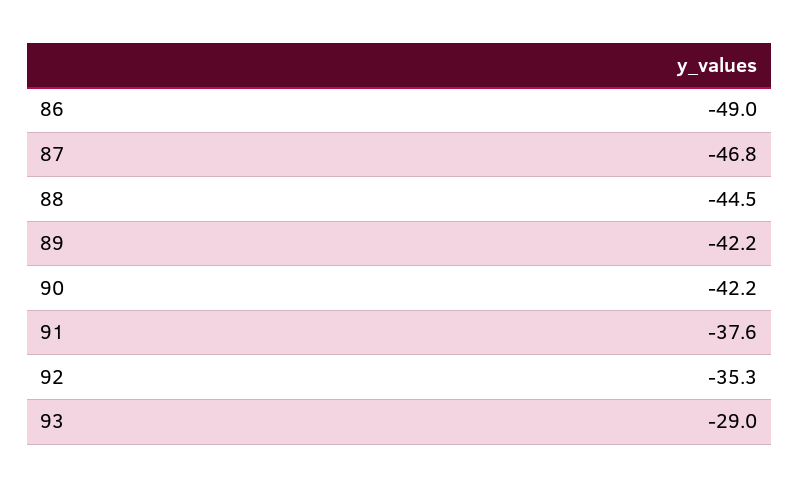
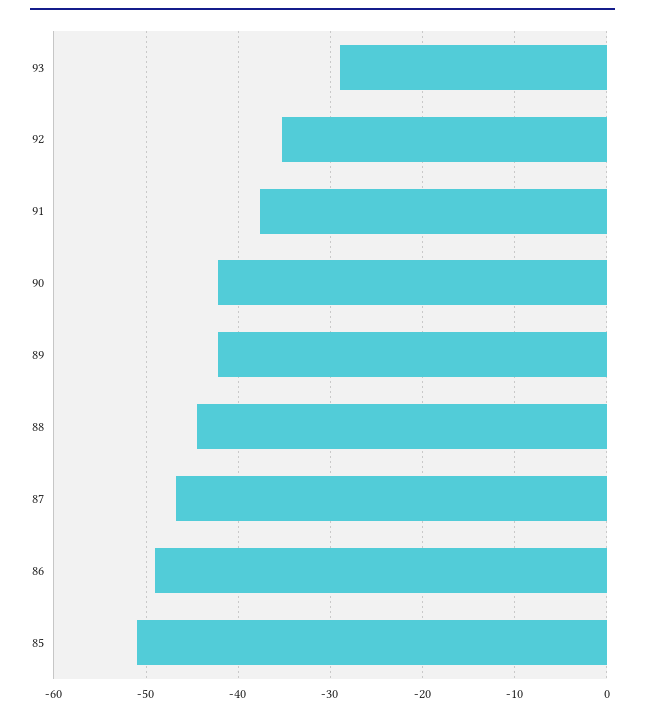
  {
    "86": -49,
    "87": -46.8,
    "88": -44.5,
    "89": -42.2,
    "90": -42.2,
    "91": -37.6,
    "92": -35.3,
-   "93": -29
+   "93": -29,
+   "85": -51
  }

